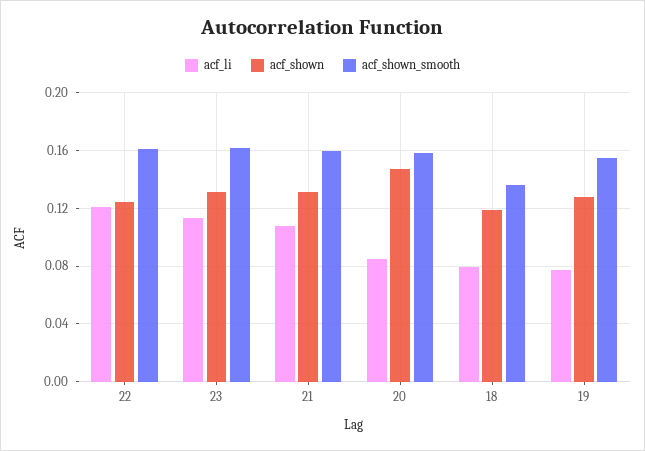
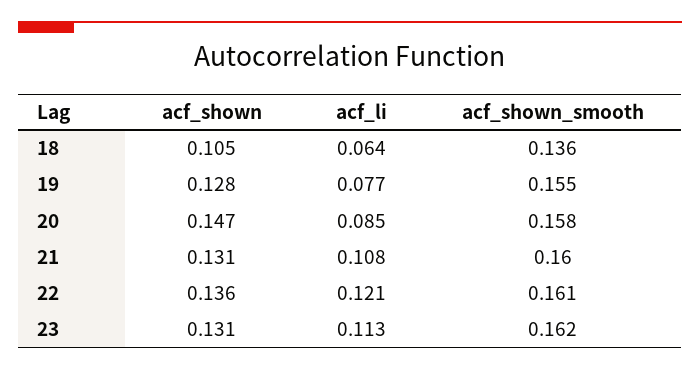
  {
    "acf_li": {
      "22": 0.121,
      "23": 0.113,
      "21": 0.108,
      "20": 0.085,
-     "18": 0.08,
+     "18": 0.064,
      "19": 0.077
    },
    "acf_shown": {
-     "22": 0.125,
+     "22": 0.136,
      "23": 0.131,
      "21": 0.131,
      "20": 0.147,
-     "18": 0.12,
+     "18": 0.105,
      "19": 0.128
    },
    "acf_shown_smooth": {
      "22": 0.161,
      "23": 0.162,
      "21": 0.16,
      "20": 0.158,
      "18": 0.136,
      "19": 0.155
    }
  }

